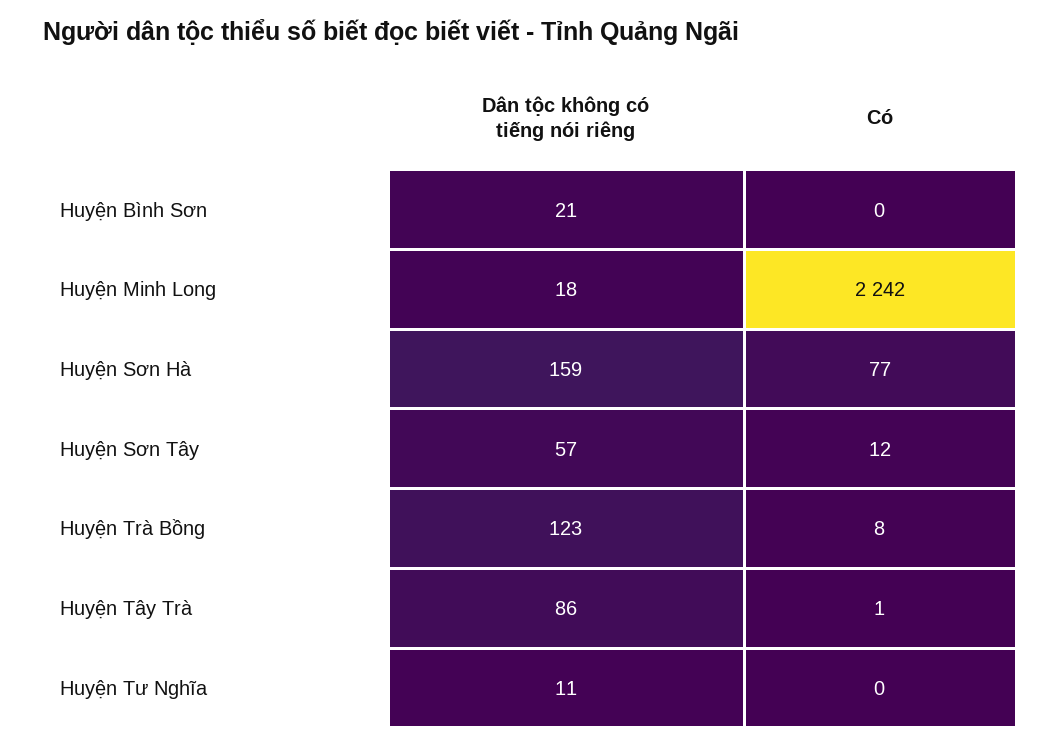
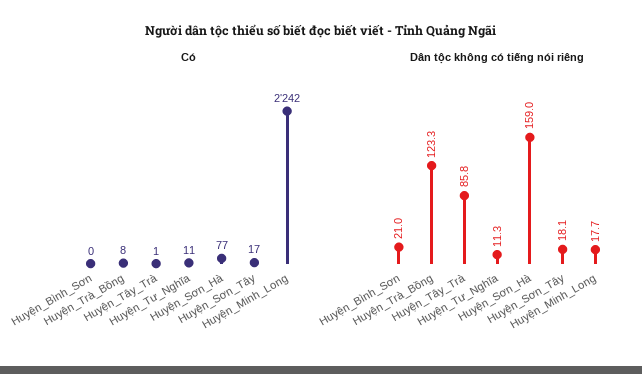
  {
    "Dân tộc không có tiếng nói riêng": {
      "Huyện Bình Sơn": 21,
      "Huyện Minh Long": 17.7,
      "Huyện Sơn Hà": 159,
-     "Huyện Sơn Tây": 57,
+     "Huyện Sơn Tây": 18.1,
      "Huyện Trà Bồng": 123.3,
      "Huyện Tây Trà": 85.8,
      "Huyện Tư Nghĩa": 11.3
    },
    "Có": {
      "Huyện Bình Sơn": 0,
      "Huyện Minh Long": 2242,
      "Huyện Sơn Hà": 77,
-     "Huyện Sơn Tây": 12,
+     "Huyện Sơn Tây": 17,
      "Huyện Trà Bồng": 8,
      "Huyện Tây Trà": 1,
-     "Huyện Tư Nghĩa": 0
+     "Huyện Tư Nghĩa": 11
    }
  }

